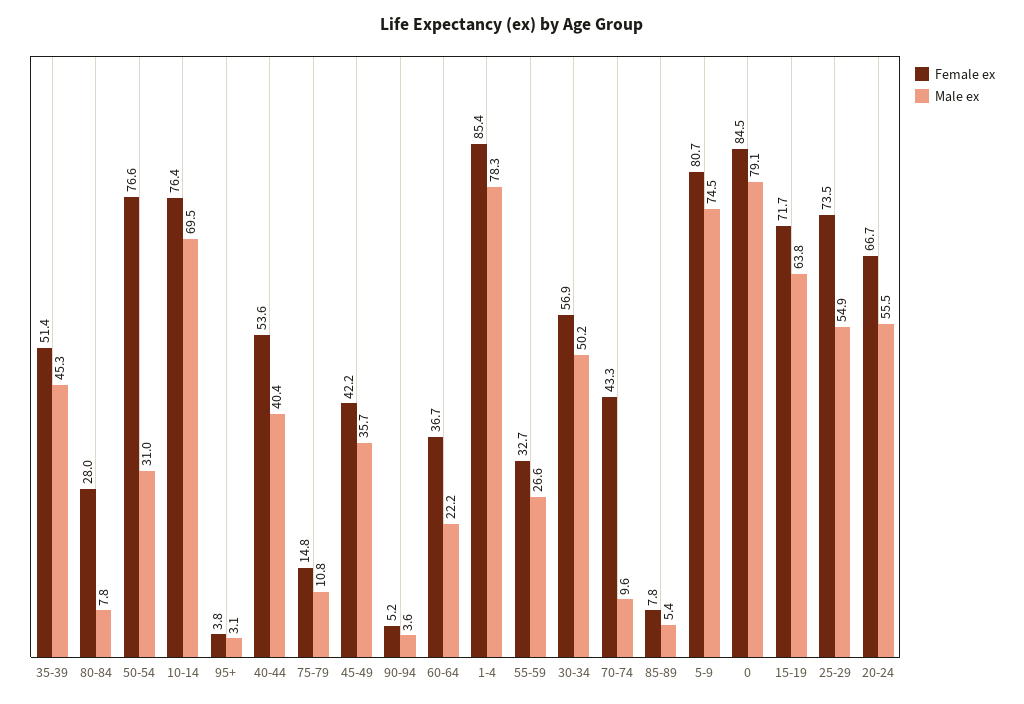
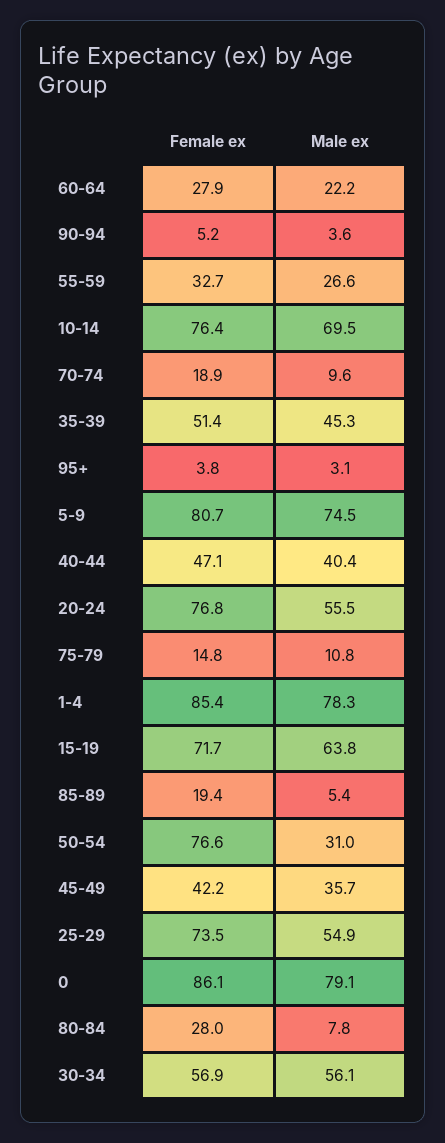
  {
    "Female ex": {
      "35-39": 51.4,
      "80-84": 28,
      "50-54": 76.6,
      "10-14": 76.4,
      "95+": 3.8,
-     "40-44": 53.6,
+     "40-44": 47.1,
      "75-79": 14.8,
      "45-49": 42.2,
      "90-94": 5.2,
-     "60-64": 36.7,
+     "60-64": 27.9,
      "1-4": 85.4,
      "55-59": 32.7,
      "30-34": 56.9,
-     "70-74": 43.3,
+     "70-74": 18.9,
-     "85-89": 7.8,
+     "85-89": 19.4,
      "5-9": 80.7,
-     "0": 84.5,
+     "0": 86.1,
      "15-19": 71.7,
      "25-29": 73.5,
-     "20-24": 66.7
+     "20-24": 76.8
    },
    "Male ex": {
      "35-39": 45.3,
      "80-84": 7.8,
      "50-54": 31,
      "10-14": 69.5,
      "95+": 3.1,
      "40-44": 40.4,
      "75-79": 10.8,
      "45-49": 35.7,
      "90-94": 3.6,
      "60-64": 22.2,
      "1-4": 78.3,
      "55-59": 26.6,
-     "30-34": 50.2,
+     "30-34": 56.1,
      "70-74": 9.6,
      "85-89": 5.4,
      "5-9": 74.5,
      "0": 79.1,
      "15-19": 63.8,
      "25-29": 54.9,
      "20-24": 55.5
    }
  }

